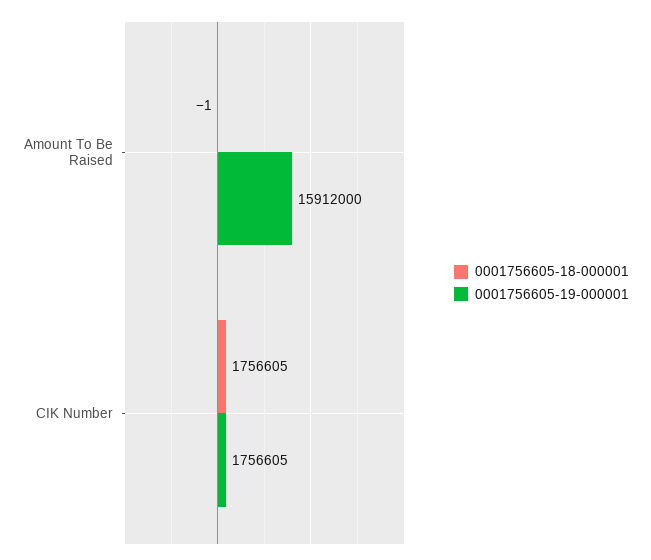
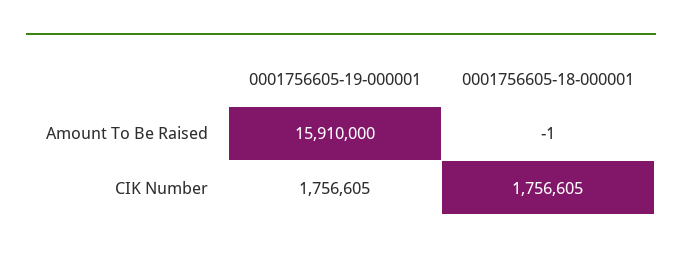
  {
    "0001756605-18-000001": {
      "Amount To Be Raised": -1,
      "CIK Number": 1756605
    },
    "0001756605-19-000001": {
-     "Amount To Be Raised": 15912000,
+     "Amount To Be Raised": 15910000,
      "CIK Number": 1756605
    }
  }

